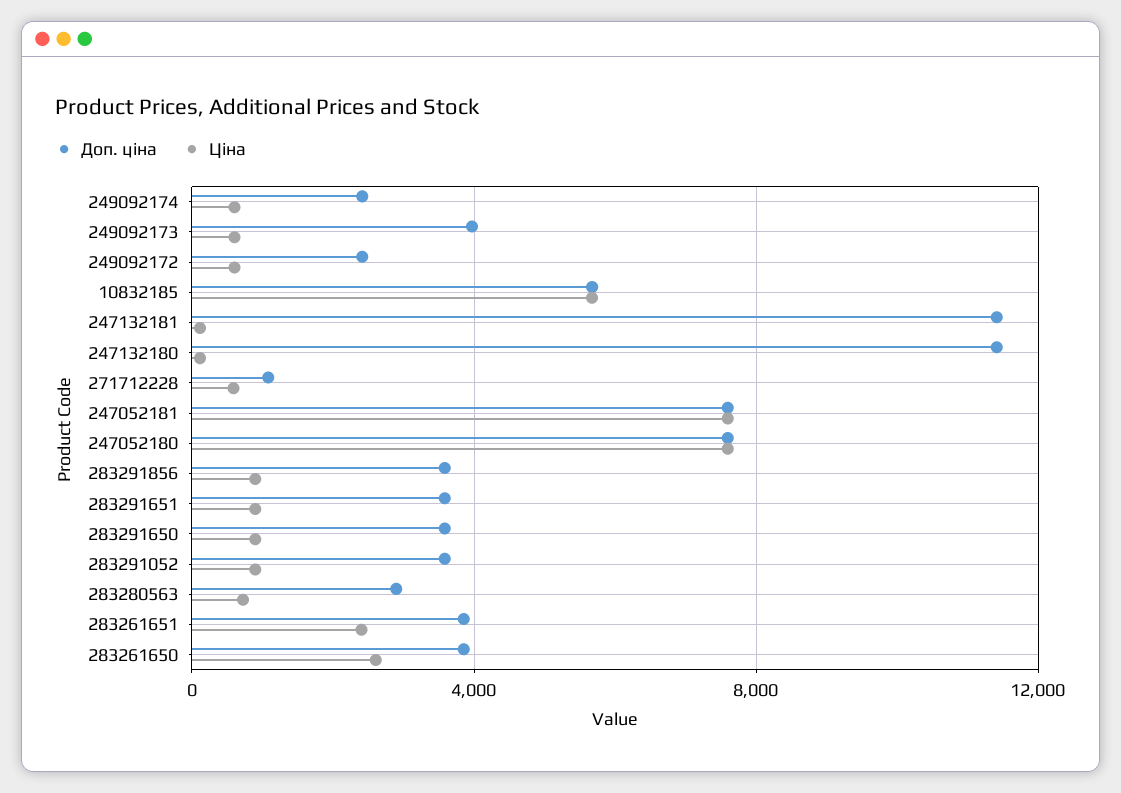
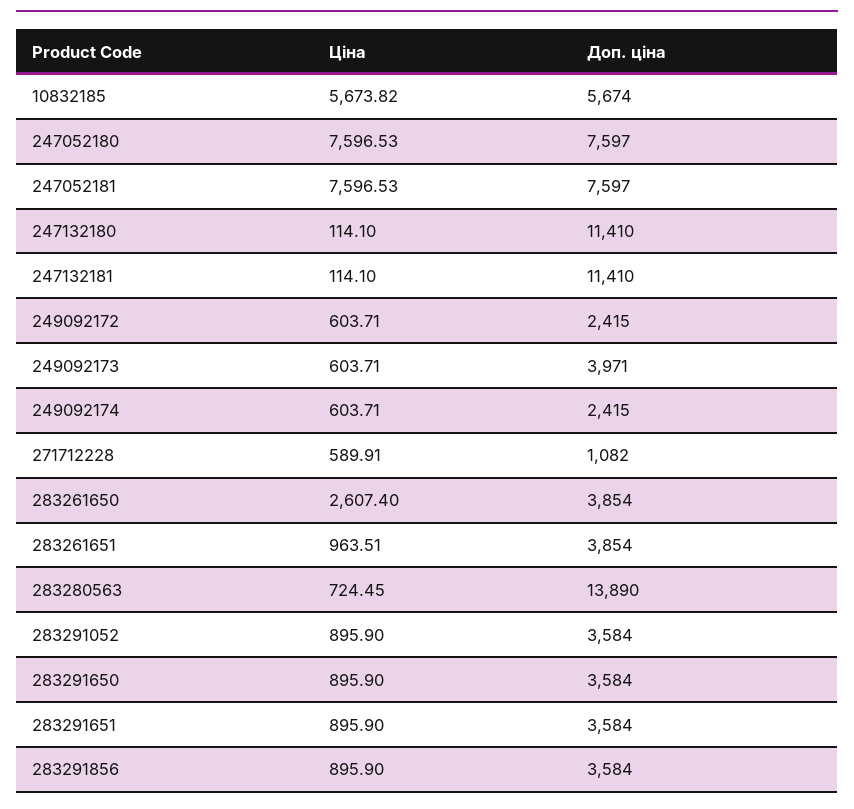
  {
    "Доп. ціна": {
      "249092174": 2415,
      "249092173": 3971,
      "249092172": 2415,
      "10832185": 5674,
      "247132181": 11410,
      "247132180": 11410,
      "271712228": 1082,
      "247052181": 7597,
      "247052180": 7597,
      "283291856": 3584,
      "283291651": 3584,
      "283291650": 3584,
      "283291052": 3584,
-     "283280563": 3000,
+     "283280563": 13890,
      "283261651": 3854,
      "283261650": 3854
    },
    "Ціна": {
      "249092174": 603.71,
      "249092173": 603.71,
      "249092172": 603.71,
      "10832185": 5673.82,
      "247132181": 114.1,
      "247132180": 114.1,
      "271712228": 589.91,
      "247052181": 7596.53,
      "247052180": 7596.53,
      "283291856": 895.9,
      "283291651": 895.9,
      "283291650": 895.9,
      "283291052": 895.9,
      "283280563": 724.45,
-     "283261651": 2500,
+     "283261651": 963.51,
      "283261650": 2607.4
    }
  }

